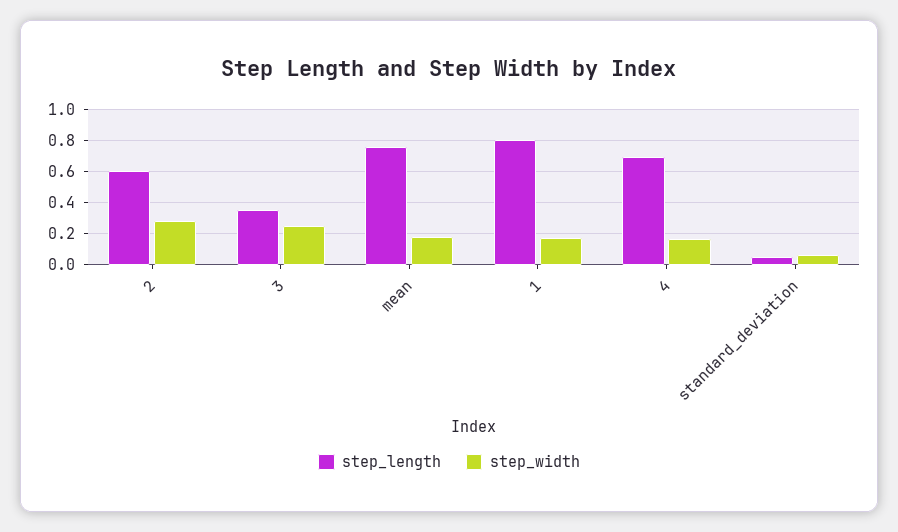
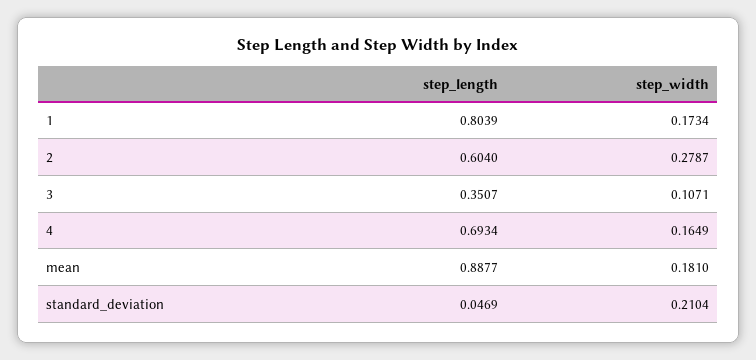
  {
    "step_length": {
      "2": 0.604,
      "3": 0.3507,
-     "mean": 0.75,
+     "mean": 0.8877,
      "1": 0.8039,
      "4": 0.6934,
      "standard_deviation": 0.0469
    },
    "step_width": {
      "2": 0.2787,
-     "3": 0.25,
+     "3": 0.1071,
      "mean": 0.181,
      "1": 0.1734,
      "4": 0.1649,
-     "standard_deviation": 0.05
+     "standard_deviation": 0.2104
    }
  }

